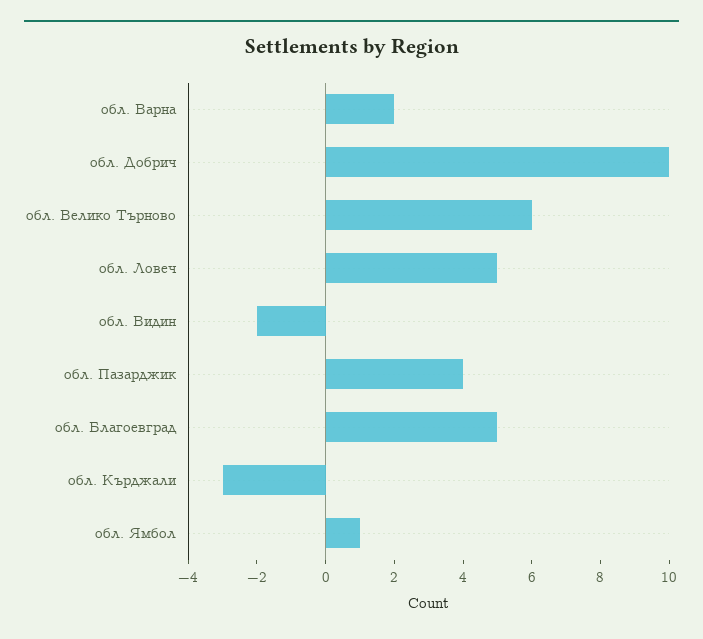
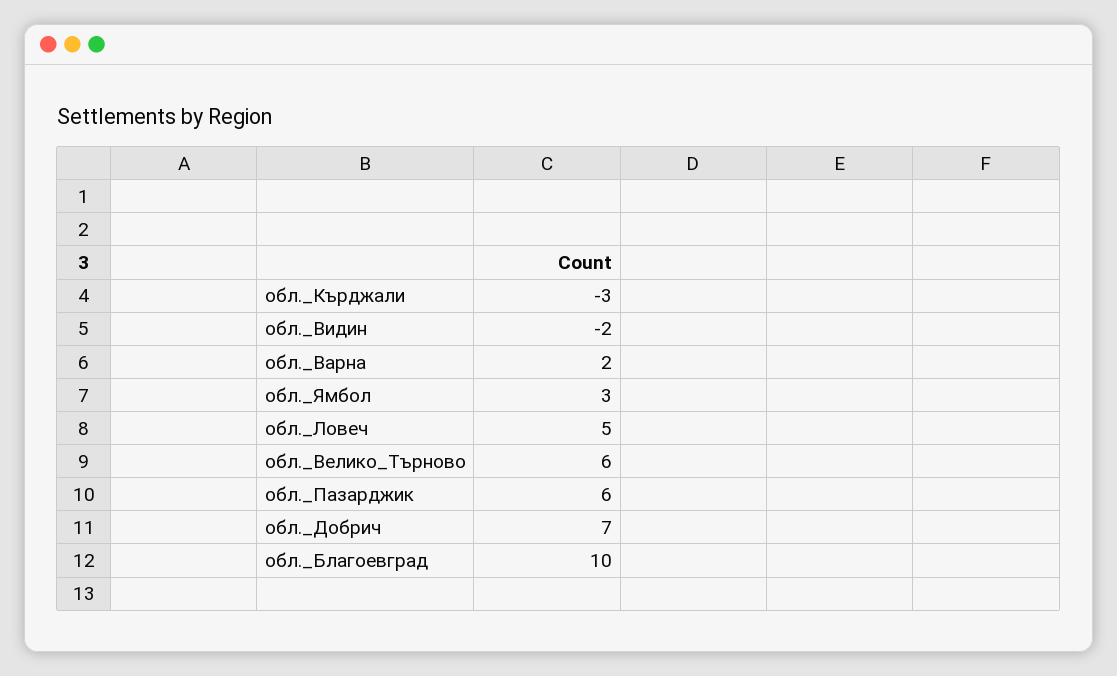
  {
    "обл. Варна": 2,
-   "обл. Добрич": 10,
+   "обл. Добрич": 7,
    "обл. Велико Търново": 6,
    "обл. Ловеч": 5,
    "обл. Видин": -2,
-   "обл. Пазарджик": 4,
+   "обл. Пазарджик": 6,
-   "обл. Благоевград": 5,
+   "обл. Благоевград": 10,
    "обл. Кърджали": -3,
-   "обл. Ямбол": 1
+   "обл. Ямбол": 3
  }

